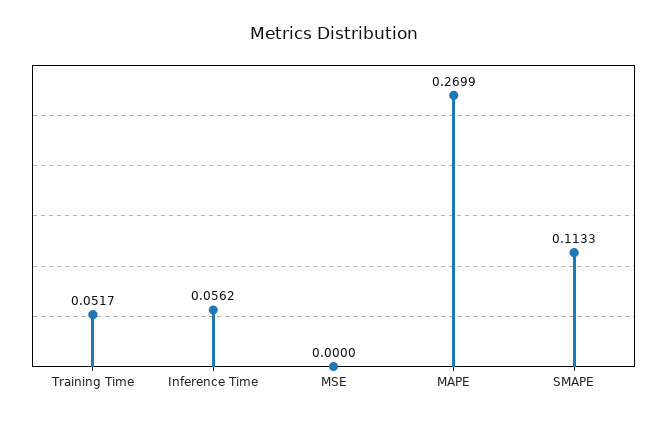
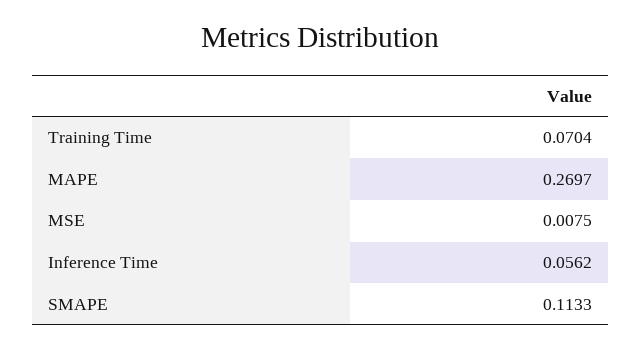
  {
-   "Training Time": 0.0517,
+   "Training Time": 0.0704,
    "Inference Time": 0.0562,
-   "MSE": 0,
+   "MSE": 0.0075,
-   "MAPE": 0.2699,
+   "MAPE": 0.2697,
    "SMAPE": 0.1133
  }

